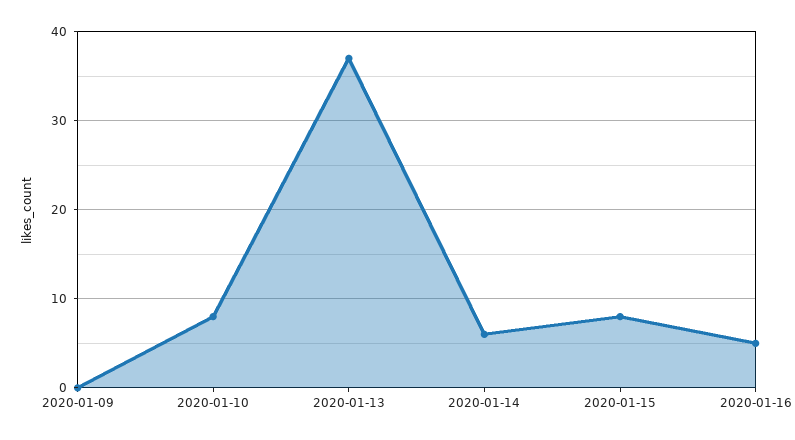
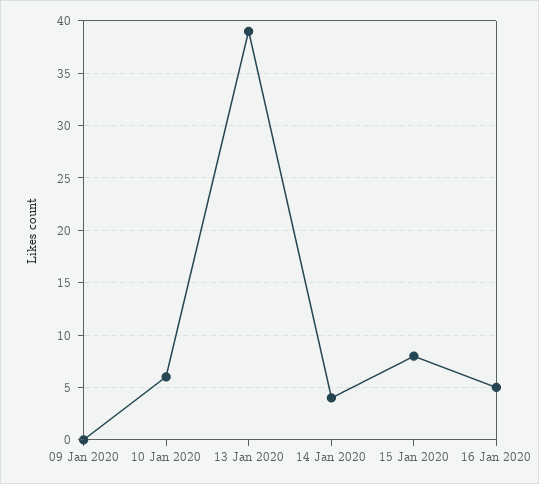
  {
    "2020-01-09": 0,
-   "2020-01-10": 8,
+   "2020-01-10": 6,
-   "2020-01-13": 37,
+   "2020-01-13": 39,
-   "2020-01-14": 6,
+   "2020-01-14": 4,
    "2020-01-15": 8,
    "2020-01-16": 5
  }

